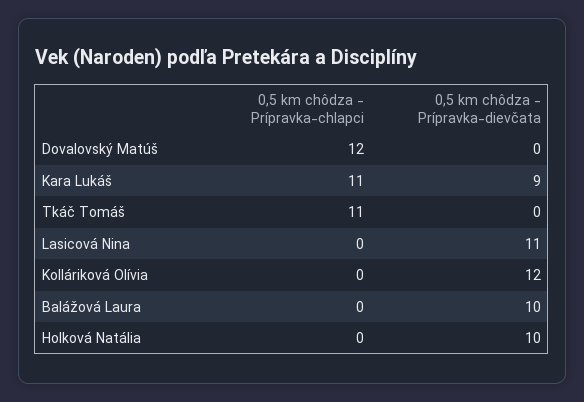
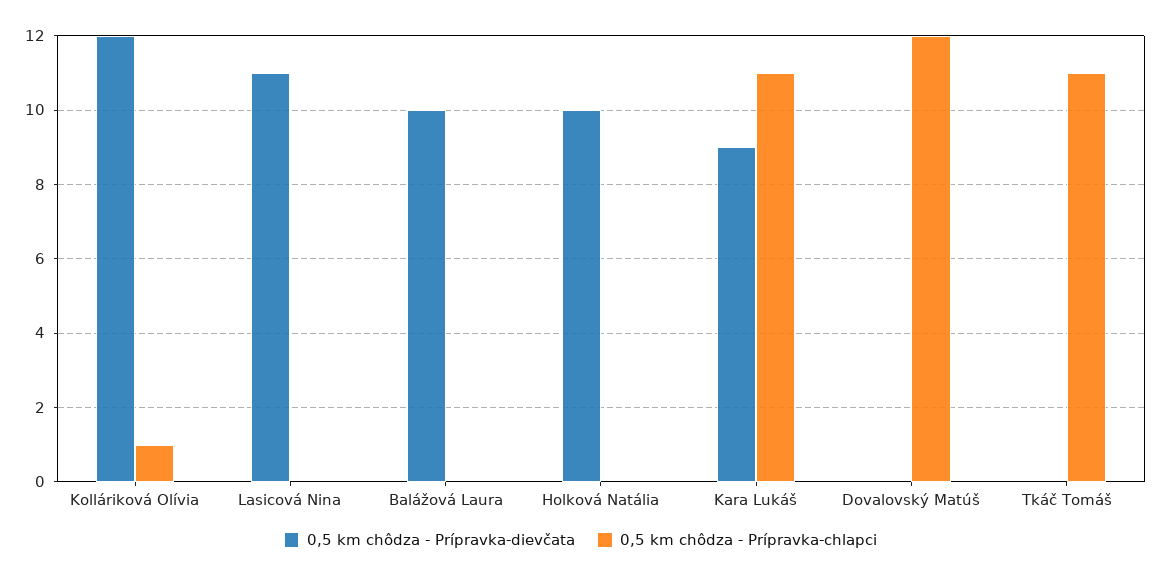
  {
    "0,5 km chôdza - Prípravka-chlapci": {
      "Dovalovský Matúš": 12,
      "Kara Lukáš": 11,
      "Tkáč Tomáš": 11,
      "Lasicová Nina": 0,
-     "Kolláriková Olívia": 0,
+     "Kolláriková Olívia": 1,
      "Balážová Laura": 0,
      "Holková Natália": 0
    },
    "0,5 km chôdza - Prípravka-dievčata": {
      "Dovalovský Matúš": 0,
      "Kara Lukáš": 9,
      "Tkáč Tomáš": 0,
      "Lasicová Nina": 11,
      "Kolláriková Olívia": 12,
      "Balážová Laura": 10,
      "Holková Natália": 10
    }
  }

